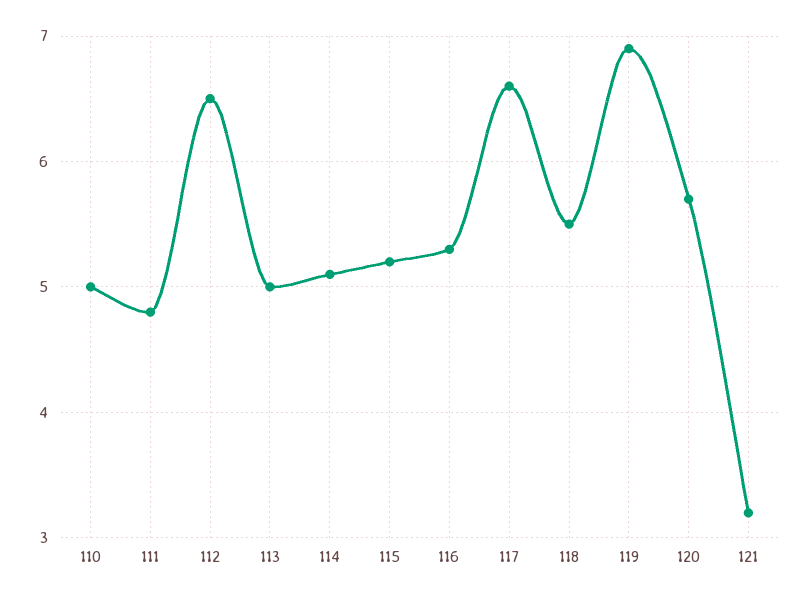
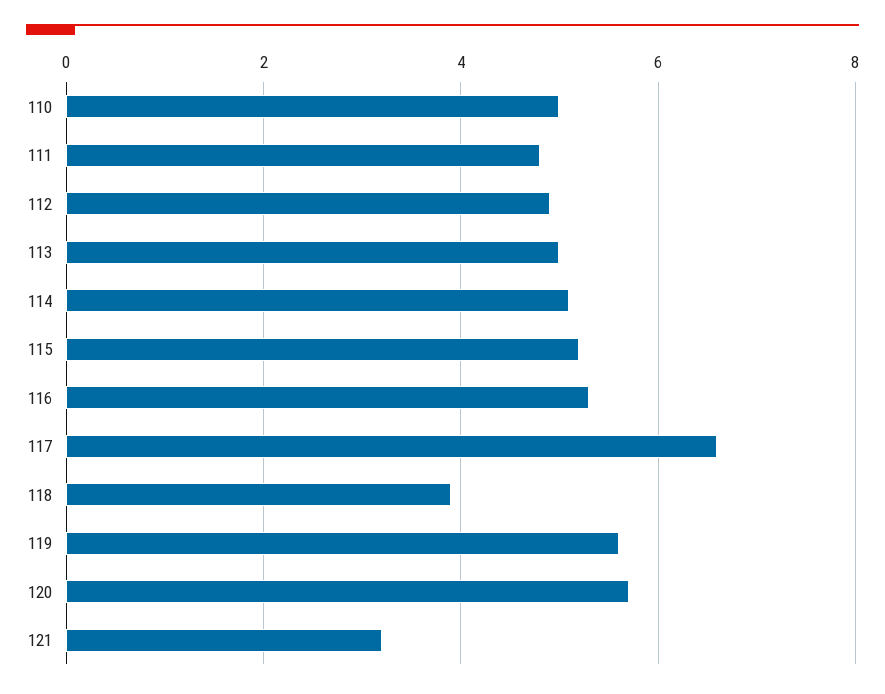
  {
    "110": 5,
    "111": 4.8,
-   "112": 6.5,
+   "112": 5,
    "113": 5,
    "114": 5.1,
    "115": 5.2,
    "116": 5.3,
    "117": 6.6,
-   "118": 5.5,
+   "118": 4,
-   "119": 6.9,
+   "119": 5.5,
    "120": 5.7,
    "121": 3.2
  }

